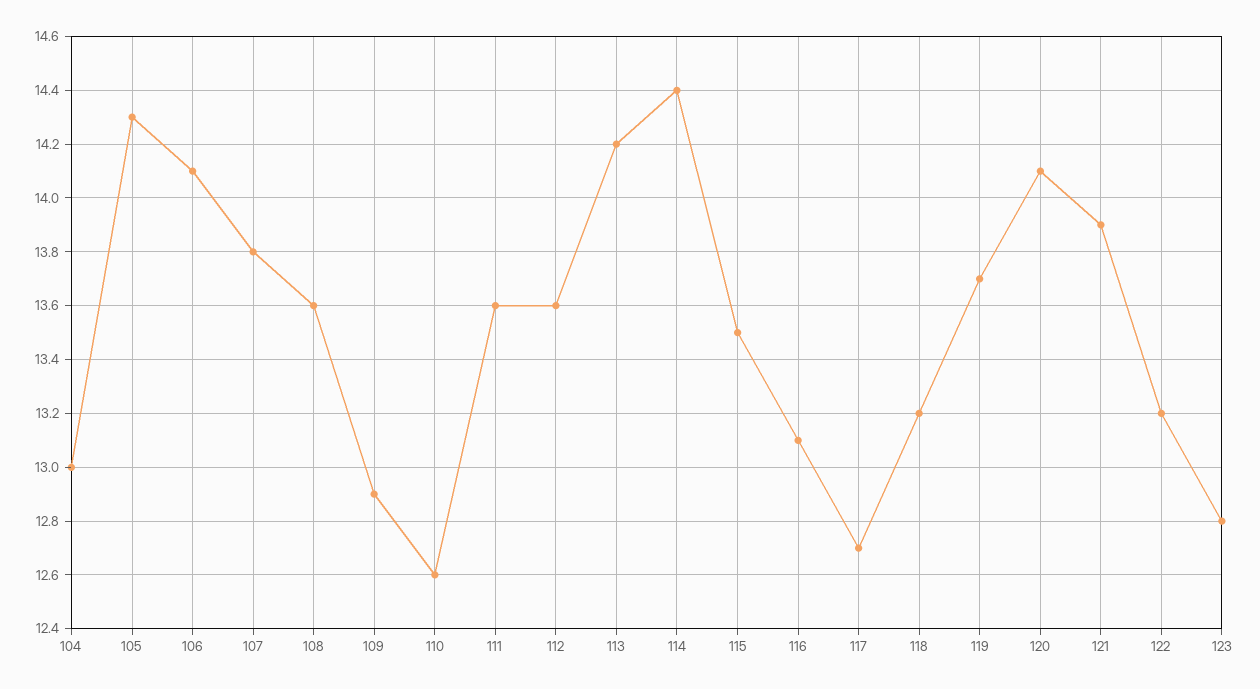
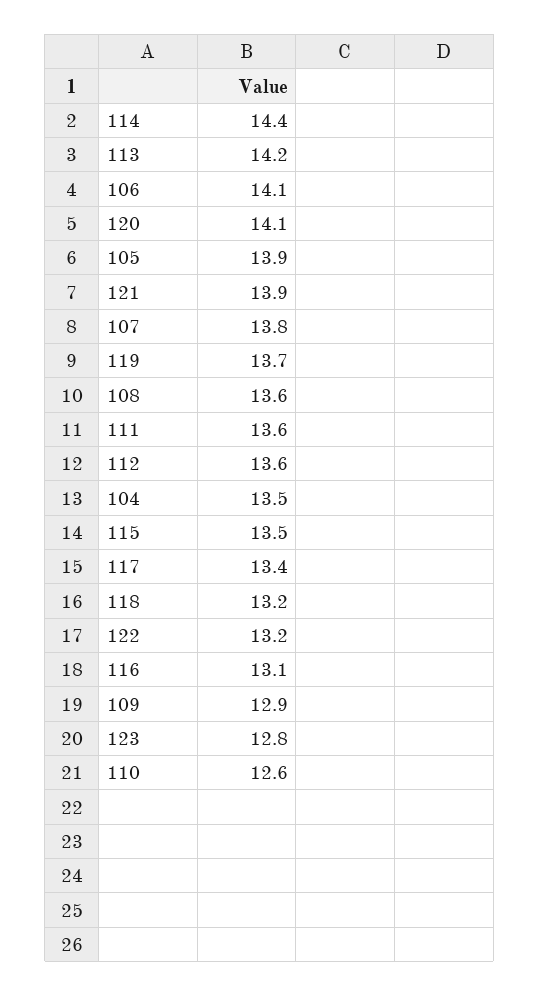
  {
-   "104": 13,
+   "104": 13.5,
-   "105": 14.3,
+   "105": 13.9,
    "106": 14.1,
    "107": 13.8,
    "108": 13.6,
    "109": 12.9,
    "110": 12.6,
    "111": 13.6,
    "112": 13.6,
    "113": 14.2,
    "114": 14.4,
    "115": 13.5,
    "116": 13.1,
-   "117": 12.7,
+   "117": 13.4,
    "118": 13.2,
    "119": 13.7,
    "120": 14.1,
    "121": 13.9,
    "122": 13.2,
    "123": 12.8
  }

